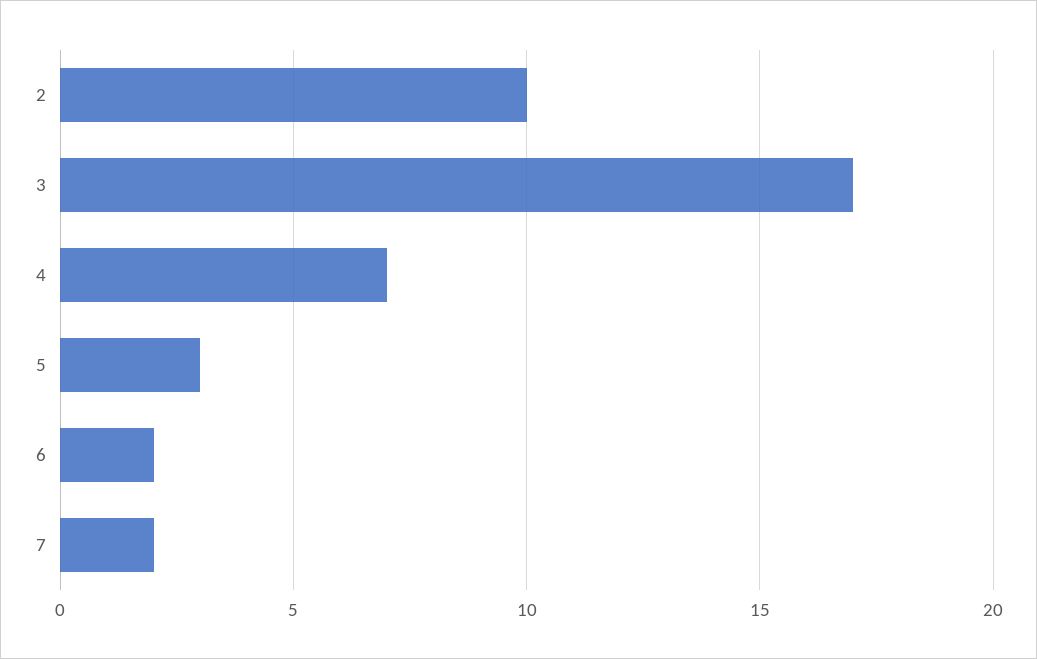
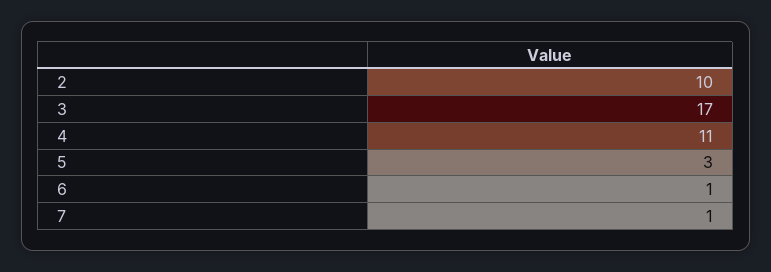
  {
    "2": 10,
    "3": 17,
-   "4": 7,
+   "4": 11,
    "5": 3,
-   "6": 2,
+   "6": 1,
-   "7": 2
+   "7": 1
  }

